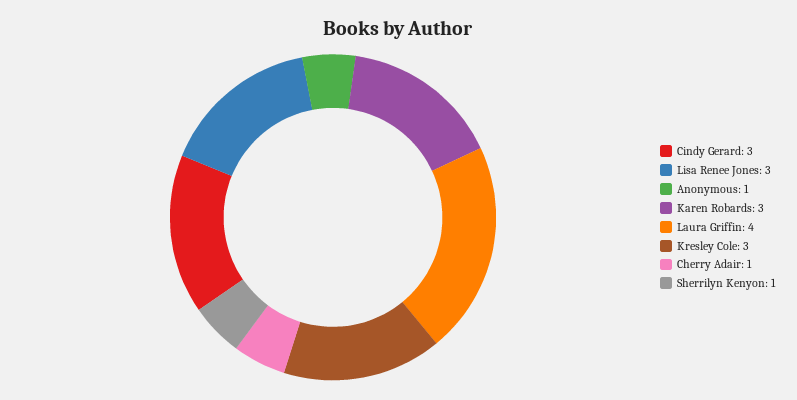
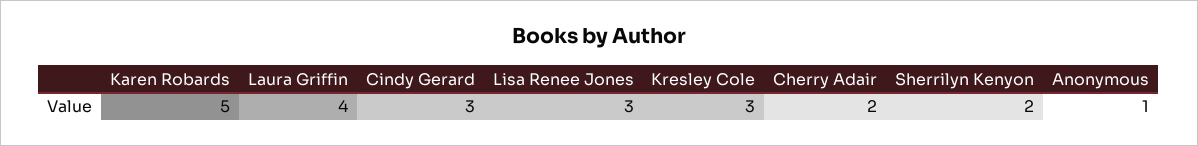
  {
    "Cindy Gerard": 3,
    "Lisa Renee Jones": 3,
    "Anonymous": 1,
-   "Karen Robards": 3,
+   "Karen Robards": 5,
    "Laura Griffin": 4,
    "Kresley Cole": 3,
-   "Cherry Adair": 1,
+   "Cherry Adair": 2,
-   "Sherrilyn Kenyon": 1
+   "Sherrilyn Kenyon": 2
  }

